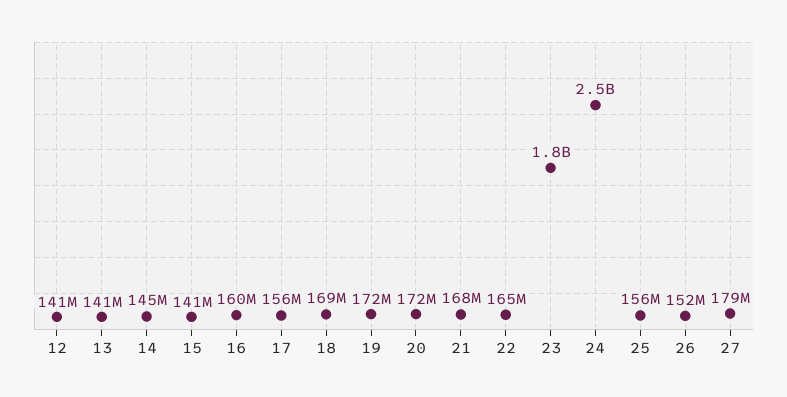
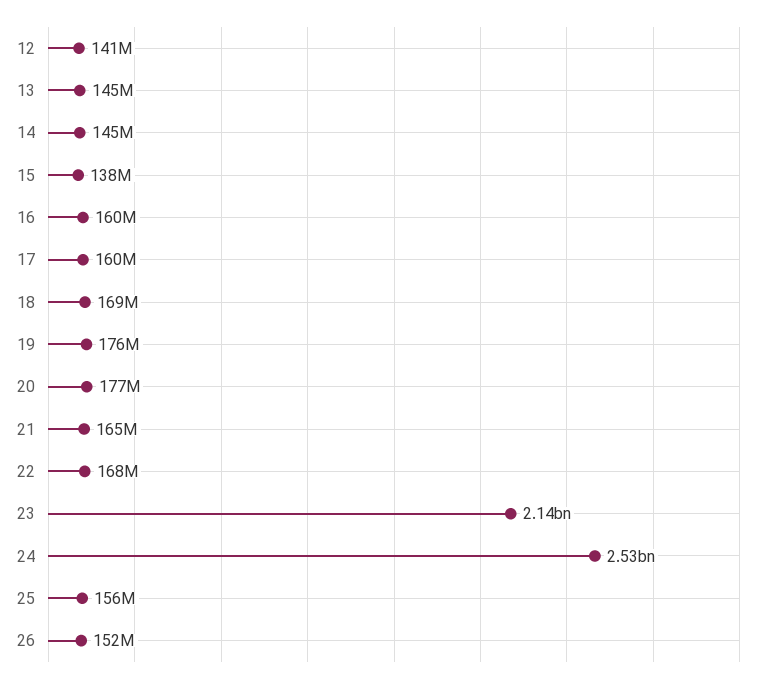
  {
    "12": 141000000,
-   "13": 141000000,
+   "13": 145000000,
    "14": 145000000,
-   "15": 141000000,
+   "15": 138000000,
    "16": 160000000,
-   "17": 156000000,
+   "17": 160000000,
    "18": 169000000,
-   "19": 172000000,
+   "19": 176000000,
-   "20": 172000000,
+   "20": 177000000,
-   "21": 168000000,
+   "21": 165000000,
-   "22": 165000000,
+   "22": 168000000,
-   "23": 1800000000,
+   "23": 2140000000,
    "24": 2530000000,
    "25": 156000000,
-   "26": 152000000,
+   "26": 152000000
-   "27": 179000000
  }

